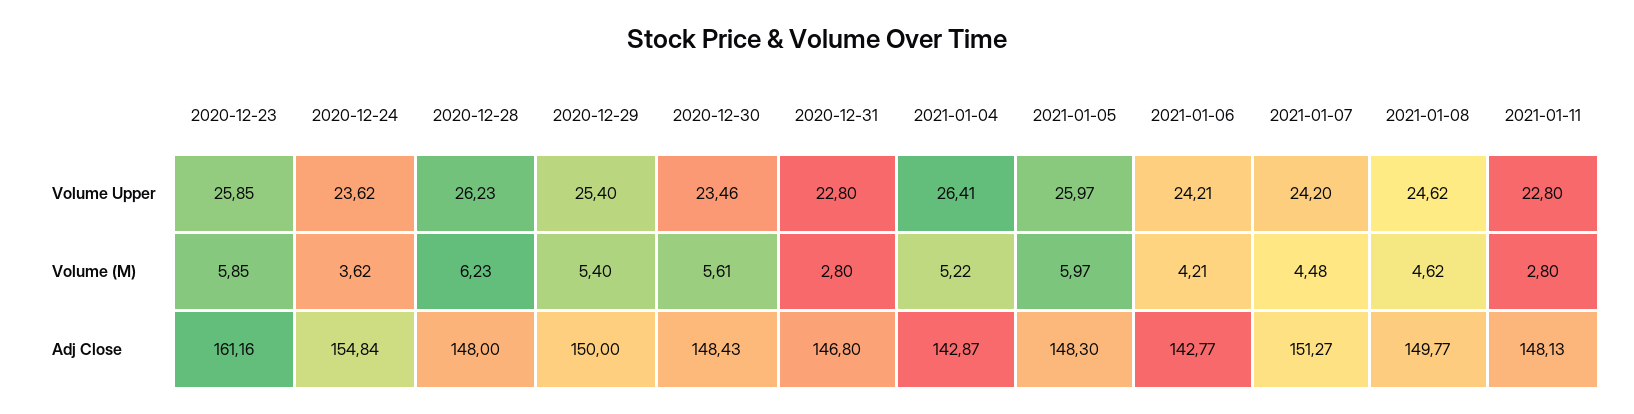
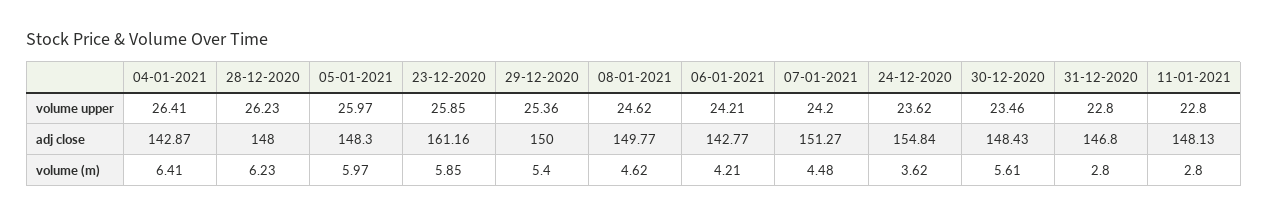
  {
    "2020-12-23": {
      "Volume Upper": 25.85,
      "Volume (M)": 5.85,
      "Adj Close": 161.16
    },
    "2020-12-24": {
      "Volume Upper": 23.62,
      "Volume (M)": 3.62,
      "Adj Close": 154.84
    },
    "2020-12-28": {
      "Volume Upper": 26.23,
      "Volume (M)": 6.23,
      "Adj Close": 148
    },
    "2020-12-29": {
-     "Volume Upper": 25.4,
+     "Volume Upper": 25.36,
      "Volume (M)": 5.4,
      "Adj Close": 150
    },
    "2020-12-30": {
      "Volume Upper": 23.46,
      "Volume (M)": 5.61,
      "Adj Close": 148.43
    },
    "2020-12-31": {
      "Volume Upper": 22.8,
      "Volume (M)": 2.8,
      "Adj Close": 146.8
    },
    "2021-01-04": {
      "Volume Upper": 26.41,
-     "Volume (M)": 5.22,
+     "Volume (M)": 6.41,
      "Adj Close": 142.87
    },
    "2021-01-05": {
      "Volume Upper": 25.97,
      "Volume (M)": 5.97,
      "Adj Close": 148.3
    },
    "2021-01-06": {
      "Volume Upper": 24.21,
      "Volume (M)": 4.21,
      "Adj Close": 142.77
    },
    "2021-01-07": {
      "Volume Upper": 24.2,
      "Volume (M)": 4.48,
      "Adj Close": 151.27
    },
    "2021-01-08": {
      "Volume Upper": 24.62,
      "Volume (M)": 4.62,
      "Adj Close": 149.77
    },
    "2021-01-11": {
      "Volume Upper": 22.8,
      "Volume (M)": 2.8,
      "Adj Close": 148.13
    }
  }

